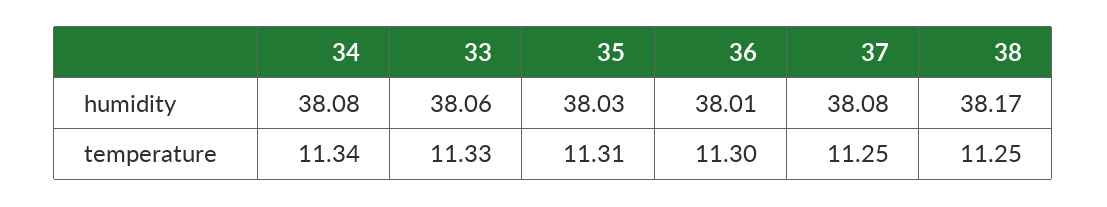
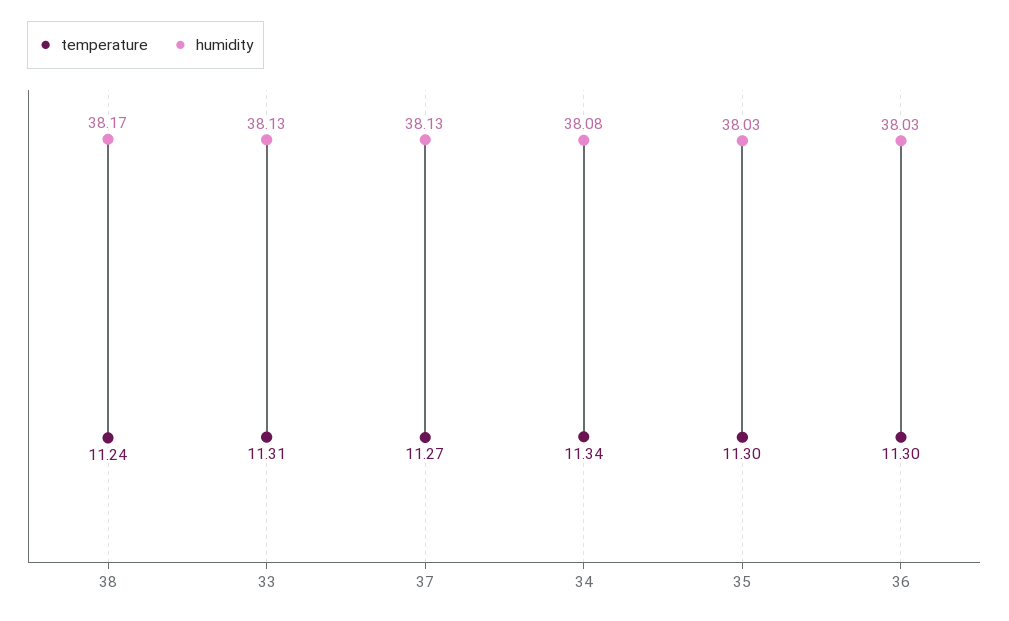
  {
    "humidity": {
      "34": 38.08,
-     "33": 38.06,
+     "33": 38.13,
      "35": 38.03,
-     "36": 38.01,
+     "36": 38.03,
-     "37": 38.08,
+     "37": 38.13,
      "38": 38.17
    },
    "temperature": {
      "34": 11.34,
-     "33": 11.33,
+     "33": 11.31,
-     "35": 11.31,
+     "35": 11.3,
      "36": 11.3,
-     "37": 11.25,
+     "37": 11.27,
-     "38": 11.25
+     "38": 11.24
    }
  }

